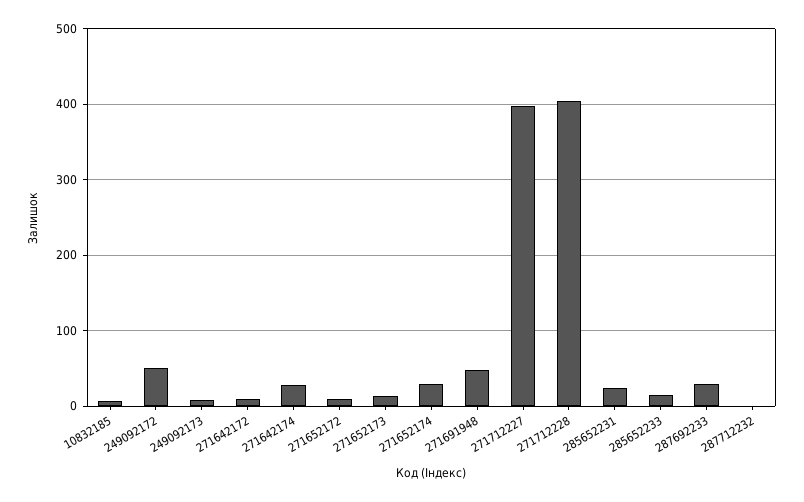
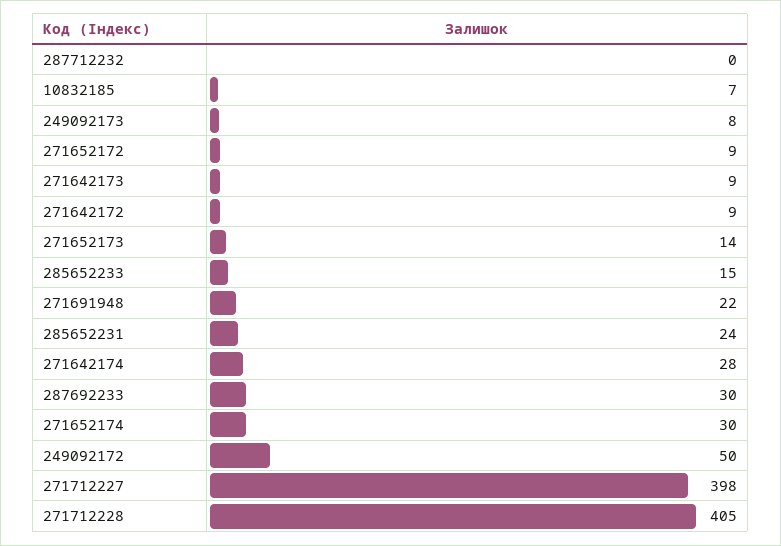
  {
    "10832185": 7,
    "249092172": 50,
    "249092173": 8,
    "271642172": 9,
    "271642174": 28,
    "271652172": 9,
    "271652173": 14,
    "271652174": 30,
-   "271691948": 50,
+   "271691948": 22,
    "271712227": 398,
    "271712228": 405,
    "285652231": 24,
    "285652233": 15,
    "287692233": 30,
-   "287712232": 0
+   "287712232": 0,
+   "271642173": 9
  }

